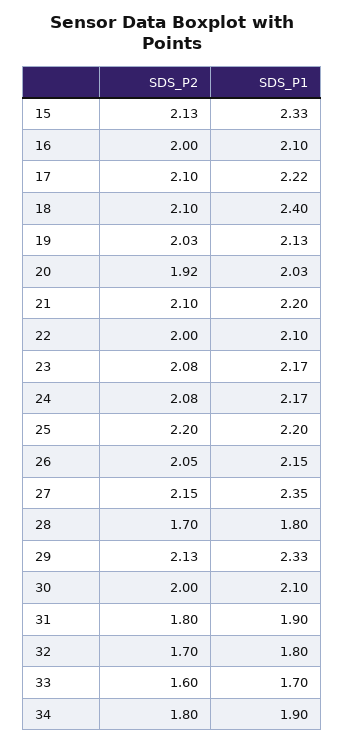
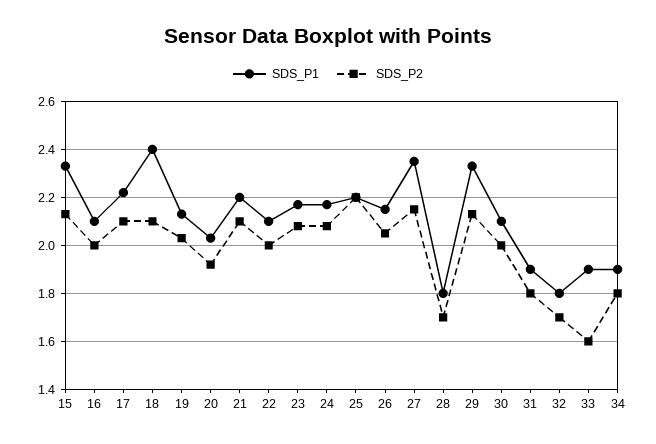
  {
    "SDS_P2": {
      "15": 2.13,
      "16": 2,
      "17": 2.1,
      "18": 2.1,
      "19": 2.03,
      "20": 1.92,
      "21": 2.1,
      "22": 2,
      "23": 2.08,
      "24": 2.08,
      "25": 2.2,
      "26": 2.05,
      "27": 2.15,
      "28": 1.7,
      "29": 2.13,
      "30": 2,
      "31": 1.8,
      "32": 1.7,
      "33": 1.6,
      "34": 1.8
    },
    "SDS_P1": {
      "15": 2.33,
      "16": 2.1,
      "17": 2.22,
      "18": 2.4,
      "19": 2.13,
      "20": 2.03,
      "21": 2.2,
      "22": 2.1,
      "23": 2.17,
      "24": 2.17,
      "25": 2.2,
      "26": 2.15,
      "27": 2.35,
      "28": 1.8,
      "29": 2.33,
      "30": 2.1,
      "31": 1.9,
      "32": 1.8,
-     "33": 1.7,
+     "33": 1.9,
      "34": 1.9
    }
  }

